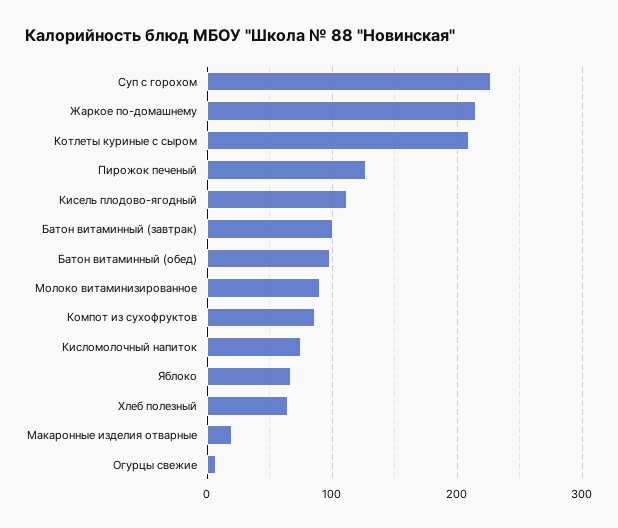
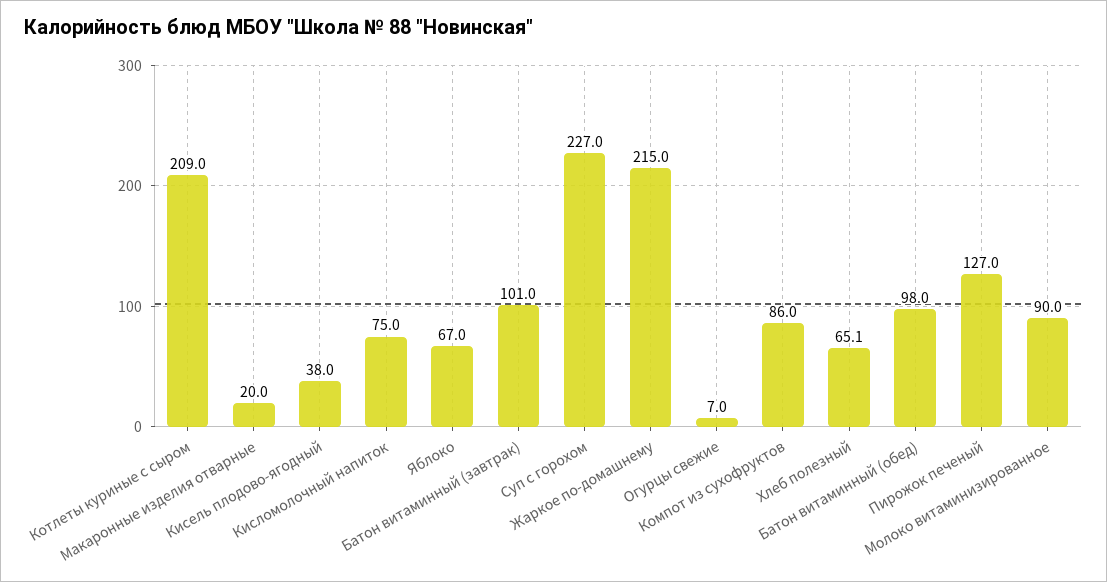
  {
    "Суп с горохом": 227,
    "Жаркое по-домашнему": 215,
    "Котлеты куриные с сыром": 209,
    "Пирожок печеный": 127,
-   "Кисель плодово-ягодный": 110,
+   "Кисель плодово-ягодный": 38,
    "Батон витаминный (завтрак)": 101,
    "Батон витаминный (обед)": 98,
    "Молоко витаминизированное": 90,
    "Компот из сухофруктов": 86,
    "Кисломолочный напиток": 75,
    "Яблоко": 67,
    "Хлеб полезный": 65.1,
    "Макаронные изделия отварные": 20,
    "Огурцы свежие": 7
  }

